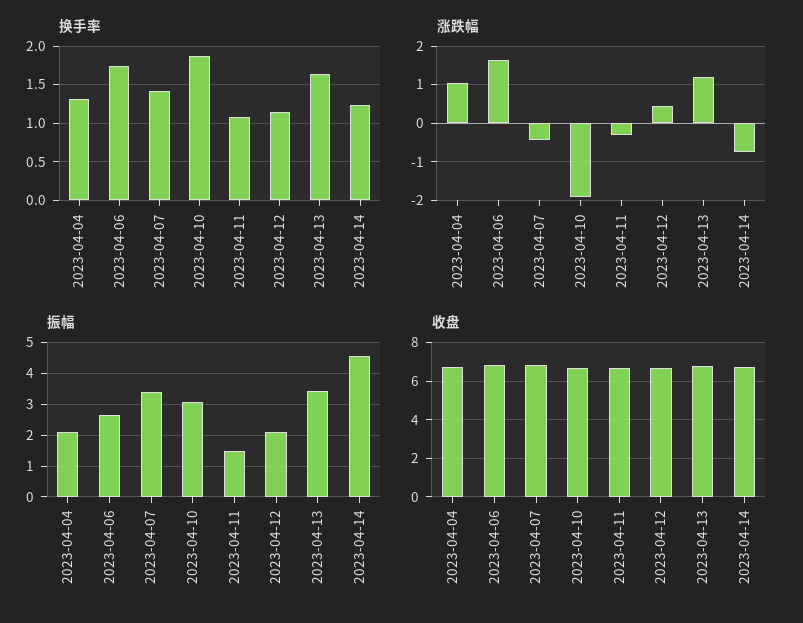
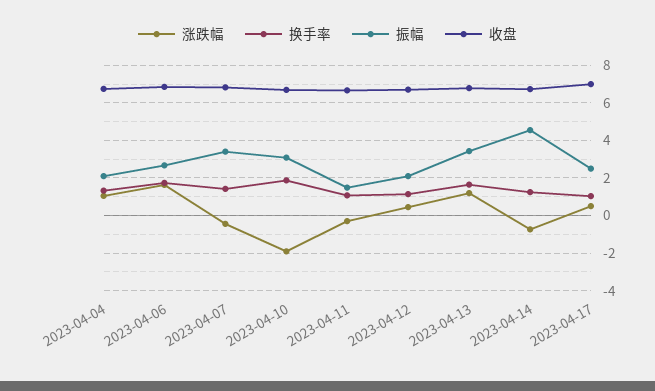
  {
    "换手率": {
      "2023-04-04": 1.3,
      "2023-04-06": 1.7,
      "2023-04-07": 1.4,
      "2023-04-10": 1.9,
      "2023-04-11": 1.1,
      "2023-04-12": 1.1,
      "2023-04-13": 1.6,
-     "2023-04-14": 1.2
+     "2023-04-14": 1.2,
+     "2023-04-17": 1
    },
    "涨跌幅": {
      "2023-04-04": 1,
      "2023-04-06": 1.6,
      "2023-04-07": -0.4,
      "2023-04-10": -2,
      "2023-04-11": -0.4,
      "2023-04-12": 0.4,
      "2023-04-13": 1.2,
-     "2023-04-14": -0.8
+     "2023-04-14": -0.8,
+     "2023-04-17": 0.5
    },
    "振幅": {
      "2023-04-04": 2.2,
      "2023-04-06": 2.6,
      "2023-04-07": 3.4,
      "2023-04-10": 3,
      "2023-04-11": 1.4,
      "2023-04-12": 2.2,
      "2023-04-13": 3.4,
-     "2023-04-14": 4.6
+     "2023-04-14": 4.6,
+     "2023-04-17": 2.5
    },
    "收盘": {
      "2023-04-04": 6.5,
      "2023-04-06": 7,
      "2023-04-07": 7,
      "2023-04-10": 6.5,
      "2023-04-11": 6.5,
      "2023-04-12": 6.5,
      "2023-04-13": 7,
-     "2023-04-14": 6.5
+     "2023-04-14": 6.5,
+     "2023-04-17": 7
    }
  }

